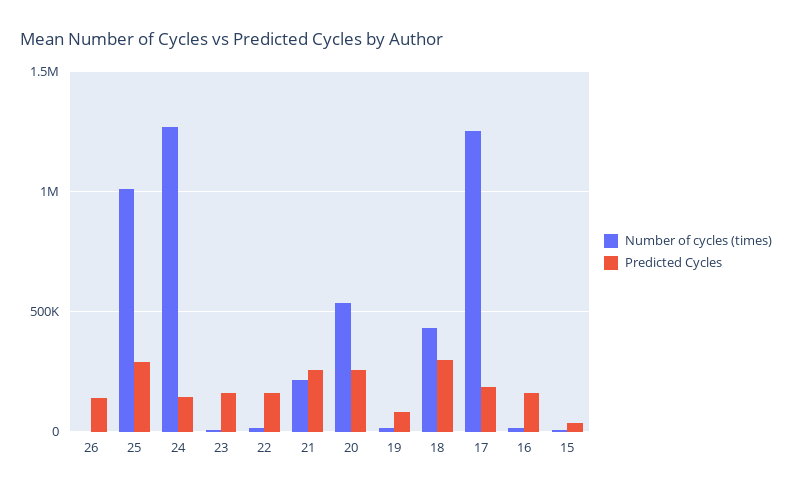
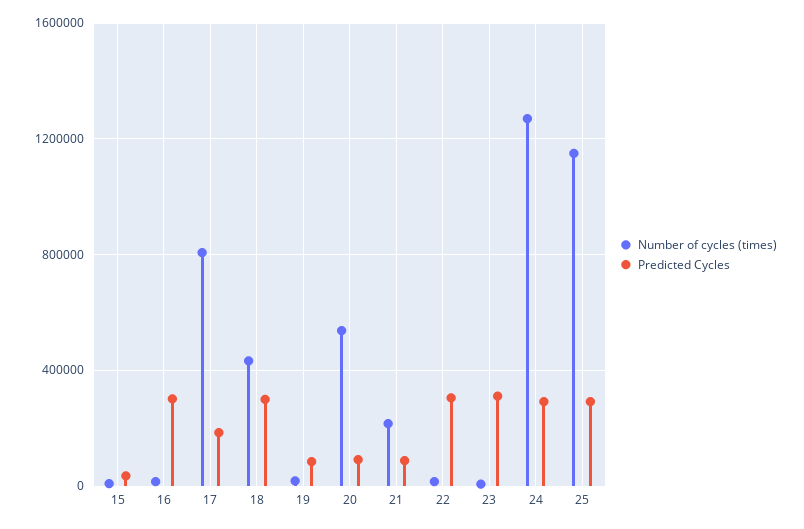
  {
    "Number of cycles (times)": {
-     "26": 0,
-     "25": 1000000,
+     "25": 1150000,
      "24": 1250000,
      "23": 0,
      "22": 0,
      "21": 200000,
      "20": 550000,
      "19": 0,
      "18": 450000,
-     "17": 1250000,
+     "17": 800000,
      "16": 0,
      "15": 0
    },
    "Predicted Cycles": {
-     "26": 150000,
      "25": 300000,
-     "24": 150000,
+     "24": 300000,
-     "23": 150000,
+     "23": 300000,
-     "22": 150000,
+     "22": 300000,
-     "21": 250000,
+     "21": 100000,
-     "20": 250000,
+     "20": 100000,
      "19": 100000,
      "18": 300000,
      "17": 200000,
-     "16": 150000,
+     "16": 300000,
      "15": 50000
    }
  }

